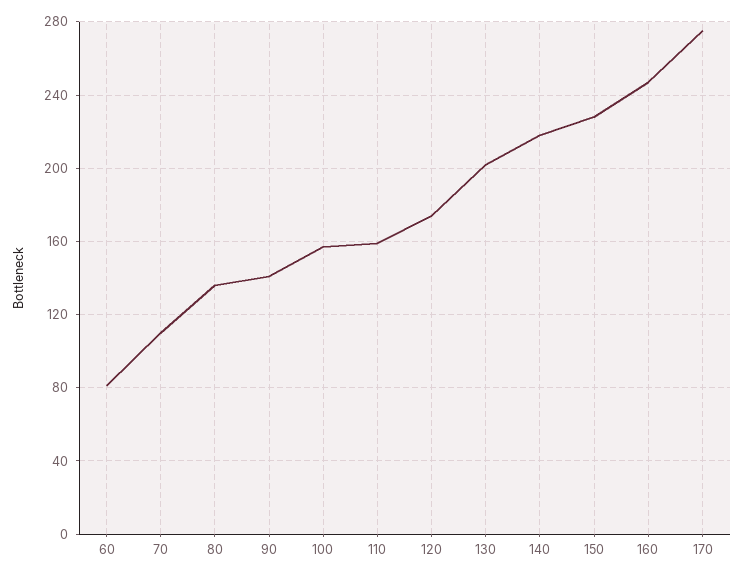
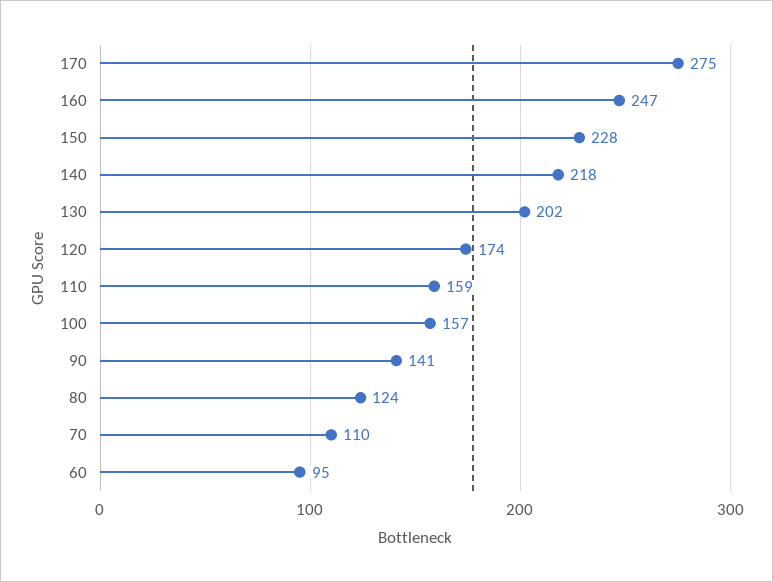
  {
-   "60": 80,
+   "60": 95,
    "70": 110,
-   "80": 135,
+   "80": 124,
    "90": 141,
    "100": 157,
    "110": 159,
    "120": 174,
    "130": 202,
    "140": 218,
    "150": 228,
    "160": 247,
    "170": 275
  }

